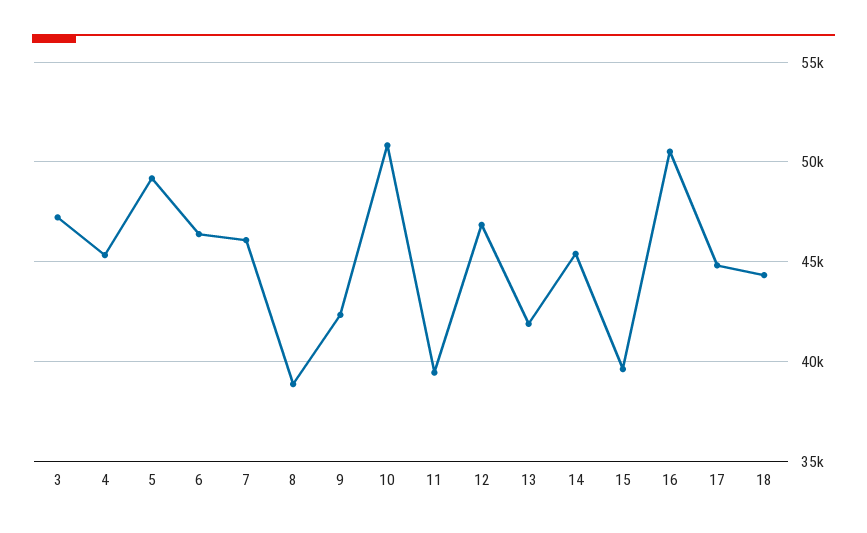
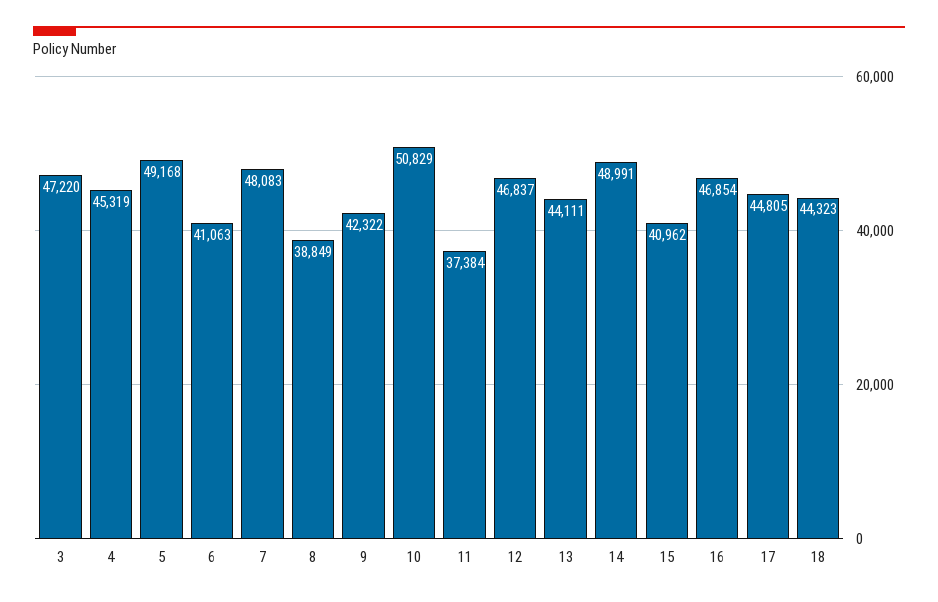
  {
    "3": 47220,
    "4": 45319,
    "5": 49168,
-   "6": 46500,
+   "6": 41063,
-   "7": 46000,
+   "7": 48083,
    "8": 38849,
    "9": 42322,
    "10": 50829,
-   "11": 39500,
+   "11": 37384,
    "12": 46837,
-   "13": 42000,
+   "13": 44111,
-   "14": 45500,
+   "14": 48991,
-   "15": 39500,
+   "15": 40962,
-   "16": 50500,
+   "16": 46854,
    "17": 44805,
    "18": 44323
  }

